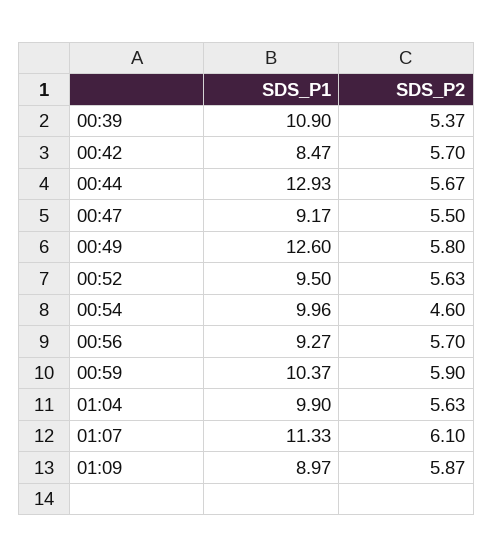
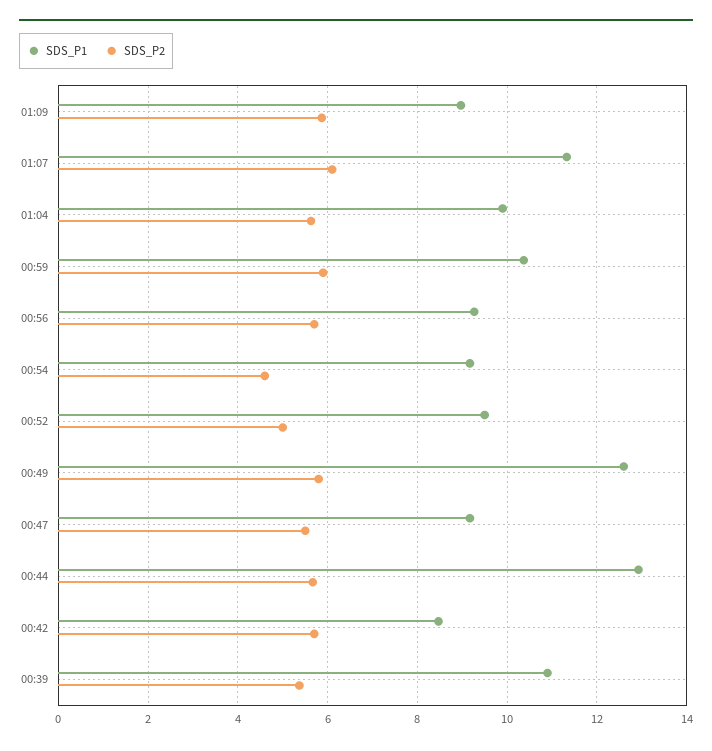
  {
    "SDS_P1": {
      "00:39": 10.9,
      "00:42": 8.47,
      "00:44": 12.93,
      "00:47": 9.17,
      "00:49": 12.6,
      "00:52": 9.5,
-     "00:54": 9.96,
+     "00:54": 9.2,
      "00:56": 9.27,
      "00:59": 10.37,
      "01:04": 9.9,
      "01:07": 11.33,
      "01:09": 8.97
    },
    "SDS_P2": {
      "00:39": 5.37,
      "00:42": 5.7,
      "00:44": 5.67,
      "00:47": 5.5,
      "00:49": 5.8,
-     "00:52": 5.63,
+     "00:52": 5,
      "00:54": 4.6,
      "00:56": 5.7,
      "00:59": 5.9,
      "01:04": 5.63,
      "01:07": 6.1,
      "01:09": 5.87
    }
  }

